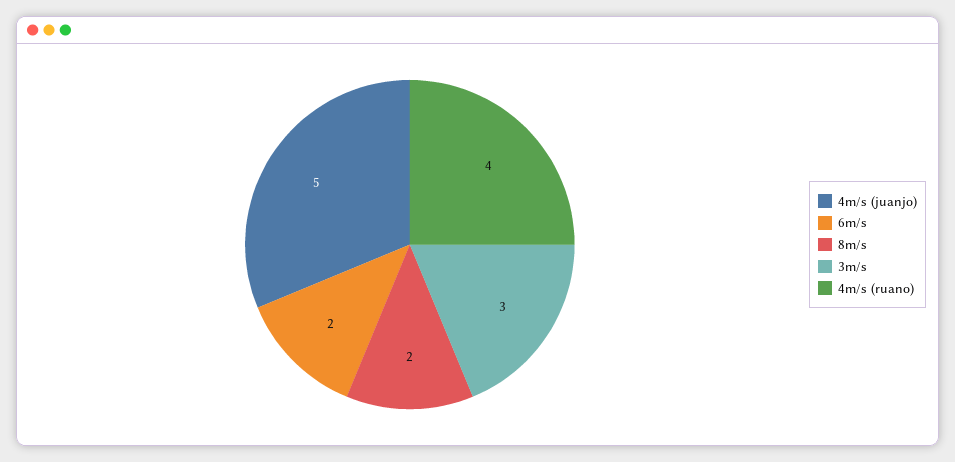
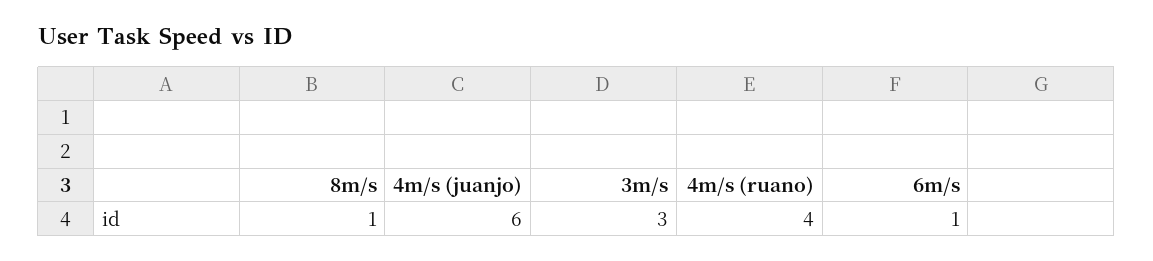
  {
-   "4m/s (juanjo)": 5,
+   "4m/s (juanjo)": 6,
-   "6m/s": 2,
+   "6m/s": 1,
-   "8m/s": 2,
+   "8m/s": 1,
    "3m/s": 3,
    "4m/s (ruano)": 4
  }

